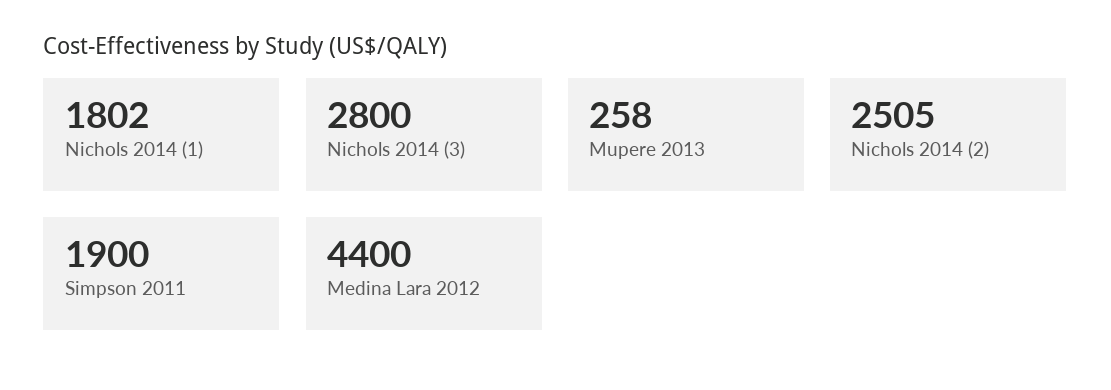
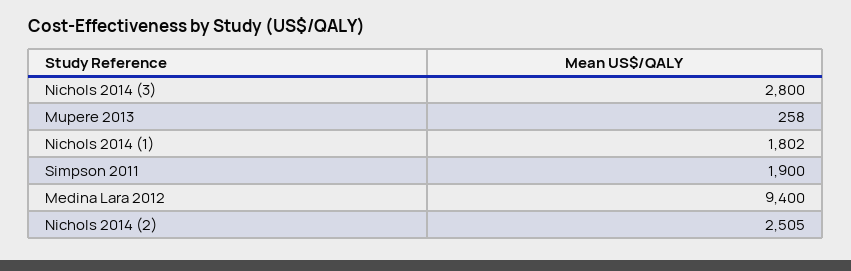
  {
    "Nichols 2014 (1)": 1802,
    "Nichols 2014 (3)": 2800,
    "Mupere 2013": 258,
    "Nichols 2014 (2)": 2505,
    "Simpson 2011": 1900,
-   "Medina Lara 2012": 4400
+   "Medina Lara 2012": 9400
  }

